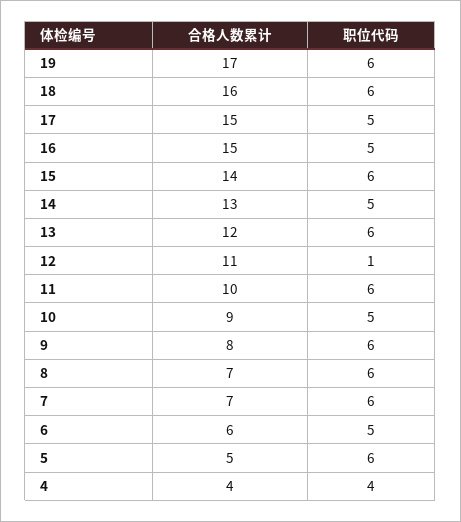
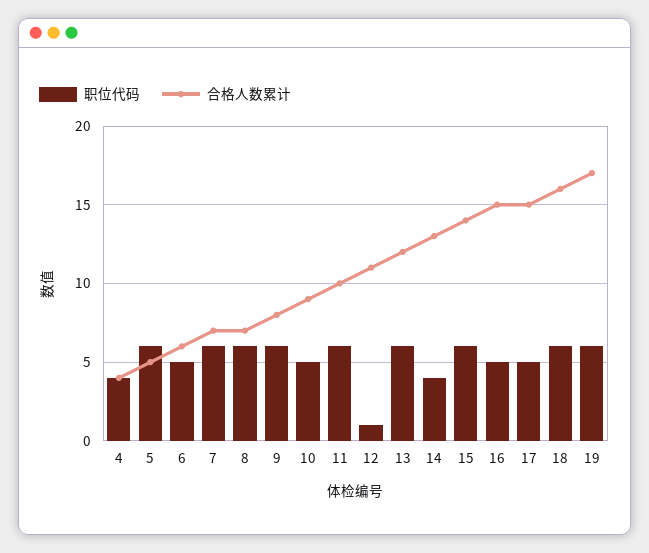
  {
    "合格人数累计": {
      "19": 17,
      "18": 16,
      "17": 15,
      "16": 15,
      "15": 14,
      "14": 13,
      "13": 12,
      "12": 11,
      "11": 10,
      "10": 9,
      "9": 8,
      "8": 7,
      "7": 7,
      "6": 6,
      "5": 5,
      "4": 4
    },
    "职位代码": {
      "19": 6,
      "18": 6,
      "17": 5,
      "16": 5,
      "15": 6,
-     "14": 5,
+     "14": 4,
      "13": 6,
      "12": 1,
      "11": 6,
      "10": 5,
      "9": 6,
      "8": 6,
      "7": 6,
      "6": 5,
      "5": 6,
      "4": 4
    }
  }

